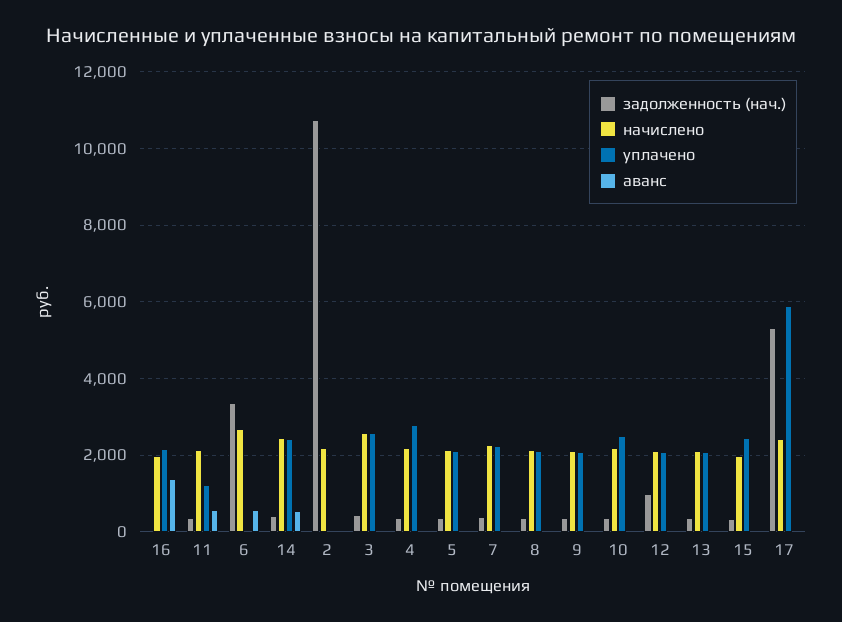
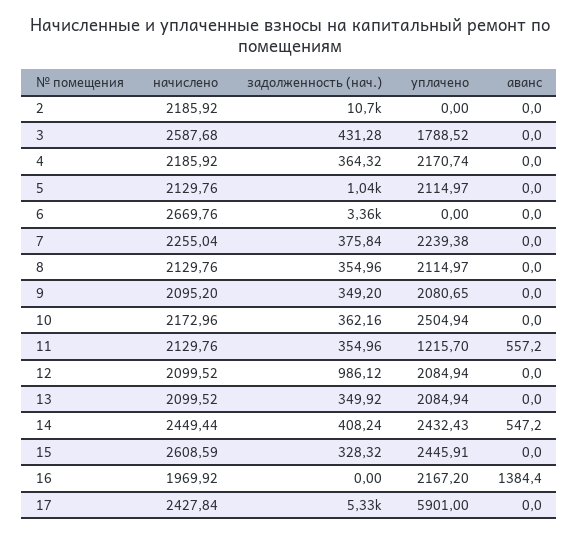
  {
    "задолженность (нач.)": {
      "16": 0,
      "11": 354.96,
      "6": 3360,
      "14": 408.24,
      "2": 10700,
      "3": 431.28,
      "4": 364.32,
-     "5": 400,
+     "5": 1040,
      "7": 375.84,
      "8": 354.96,
      "9": 349.2,
      "10": 362.16,
      "12": 986.12,
      "13": 349.92,
      "15": 328.32,
      "17": 5330
    },
    "начислено": {
      "16": 1969.92,
      "11": 2129.76,
      "6": 2669.76,
      "14": 2449.44,
      "2": 2185.92,
      "3": 2587.68,
      "4": 2185.92,
      "5": 2129.76,
      "7": 2255.04,
      "8": 2129.76,
      "9": 2095.2,
      "10": 2172.96,
      "12": 2099.52,
      "13": 2099.52,
-     "15": 2000,
+     "15": 2608.59,
      "17": 2427.84
    },
    "уплачено": {
      "16": 2167.2,
      "11": 1215.7,
      "6": 0,
      "14": 2432.43,
      "2": 0,
-     "3": 2600,
+     "3": 1788.52,
-     "4": 2800,
+     "4": 2170.74,
      "5": 2114.97,
      "7": 2239.38,
      "8": 2114.97,
      "9": 2080.65,
      "10": 2504.94,
      "12": 2084.94,
      "13": 2084.94,
      "15": 2445.91,
      "17": 5901
    },
    "аванс": {
      "16": 1384.4,
      "11": 557.2,
-     "6": 600,
+     "6": 0,
      "14": 547.2,
      "2": 0,
      "3": 0,
      "4": 0,
      "5": 0,
      "7": 0,
      "8": 0,
      "9": 0,
      "10": 0,
      "12": 0,
      "13": 0,
      "15": 0,
      "17": 0
    }
  }

